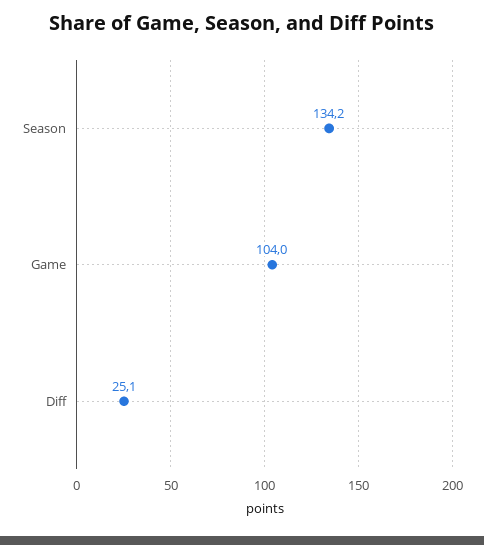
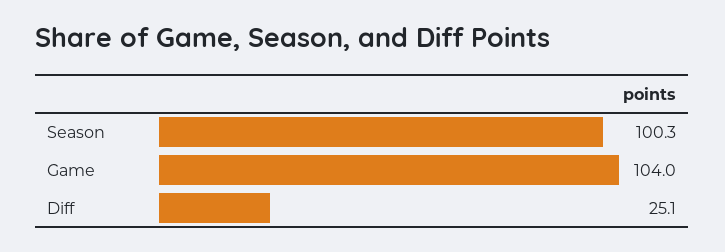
  {
-   "Season": 134.2,
+   "Season": 100.3,
    "Game": 104,
    "Diff": 25.1
  }

